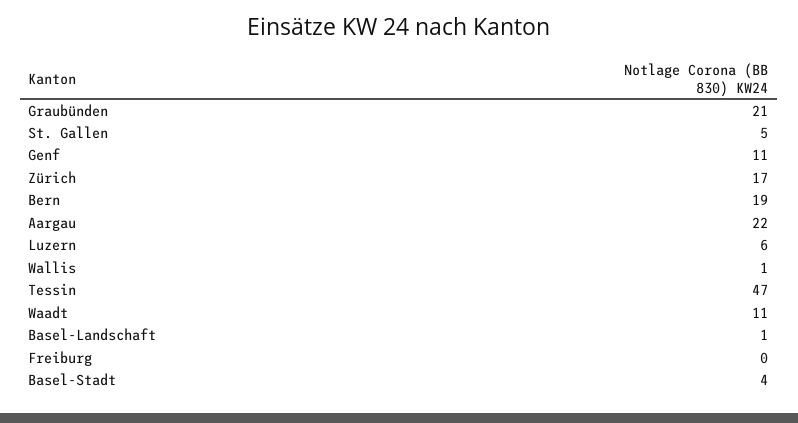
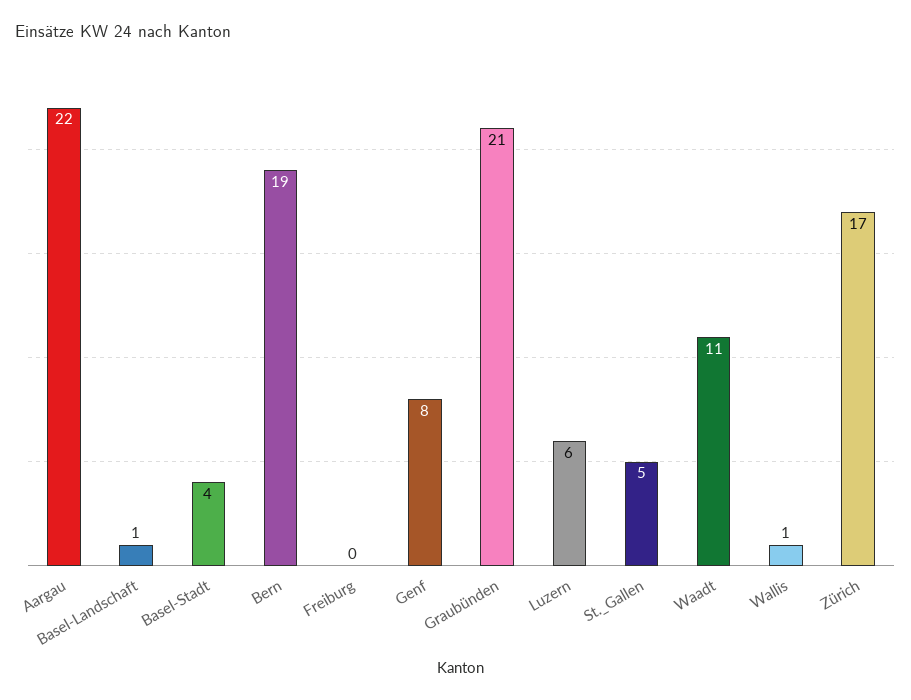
  {
    "Graubünden": 21,
    "St. Gallen": 5,
-   "Genf": 11,
+   "Genf": 8,
    "Zürich": 17,
    "Bern": 19,
    "Aargau": 22,
    "Luzern": 6,
    "Wallis": 1,
-   "Tessin": 47,
    "Waadt": 11,
    "Basel-Landschaft": 1,
    "Freiburg": 0,
    "Basel-Stadt": 4
  }

